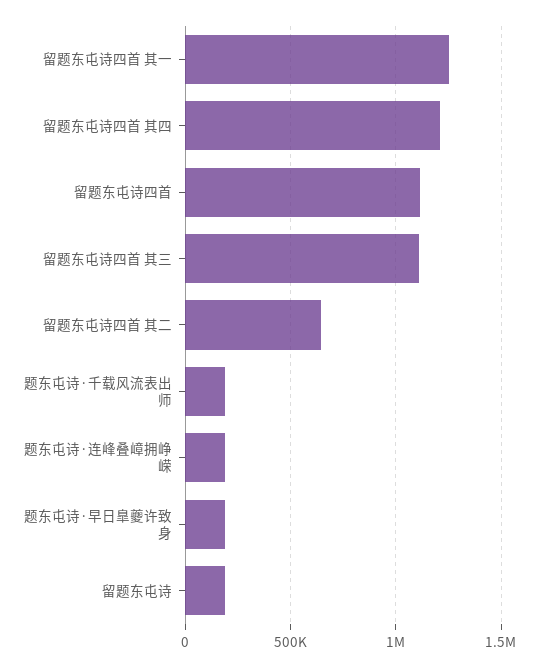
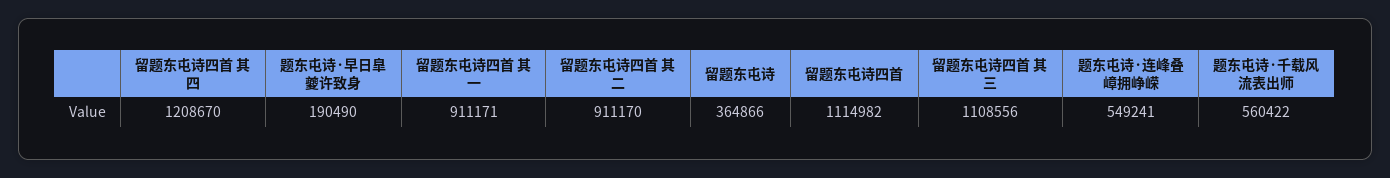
  {
-   "留题东屯诗四首 其一": 1250000,
+   "留题东屯诗四首 其一": 911171,
    "留题东屯诗四首 其四": 1208670,
    "留题东屯诗四首": 1114982,
    "留题东屯诗四首 其三": 1108556,
-   "留题东屯诗四首 其二": 650000,
+   "留题东屯诗四首 其二": 911170,
-   "题东屯诗·千载风流表出师": 200000,
+   "题东屯诗·千载风流表出师": 560422,
-   "题东屯诗·连峰叠嶂拥峥嵘": 200000,
+   "题东屯诗·连峰叠嶂拥峥嵘": 549241,
    "题东屯诗·早日臯夔许致身": 190490,
-   "留题东屯诗": 200000
+   "留题东屯诗": 364866
  }

